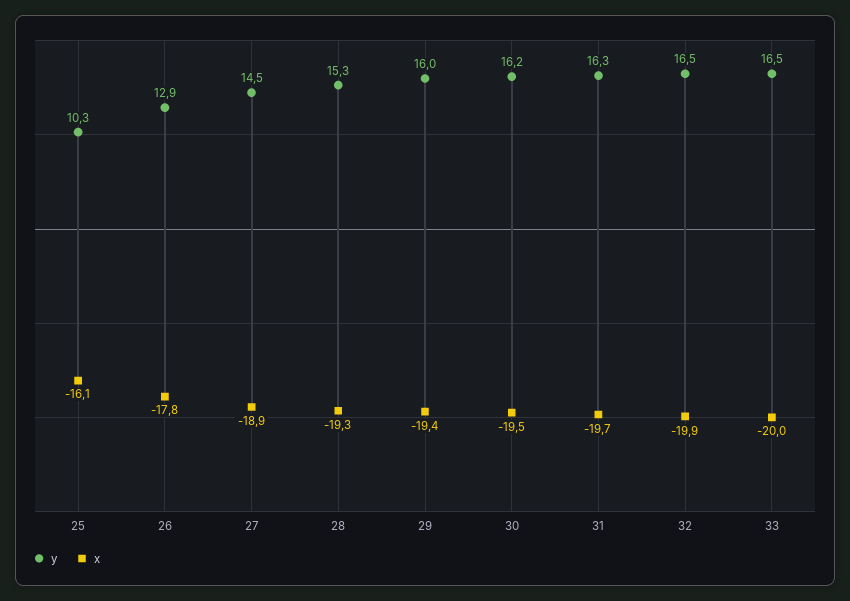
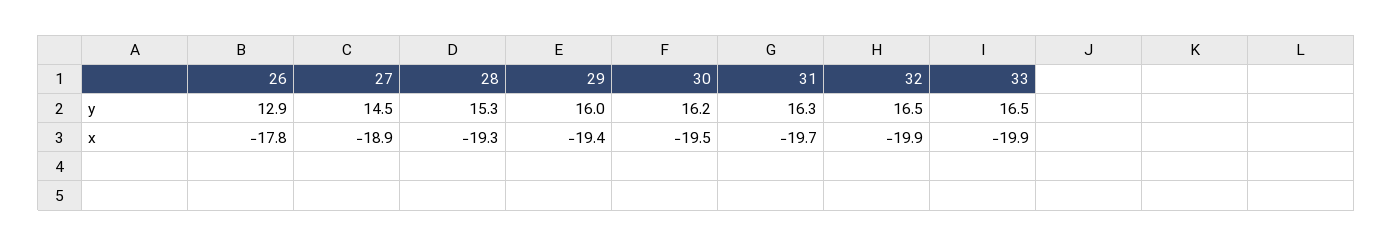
  {
    "y": {
-     "25": 10.3,
      "26": 12.9,
      "27": 14.5,
      "28": 15.3,
      "29": 16,
      "30": 16.2,
      "31": 16.3,
      "32": 16.5,
      "33": 16.5
    },
    "x": {
-     "25": -16.1,
      "26": -17.8,
      "27": -18.9,
      "28": -19.3,
      "29": -19.4,
      "30": -19.5,
      "31": -19.7,
      "32": -19.9,
-     "33": -20
+     "33": -19.9
    }
  }

